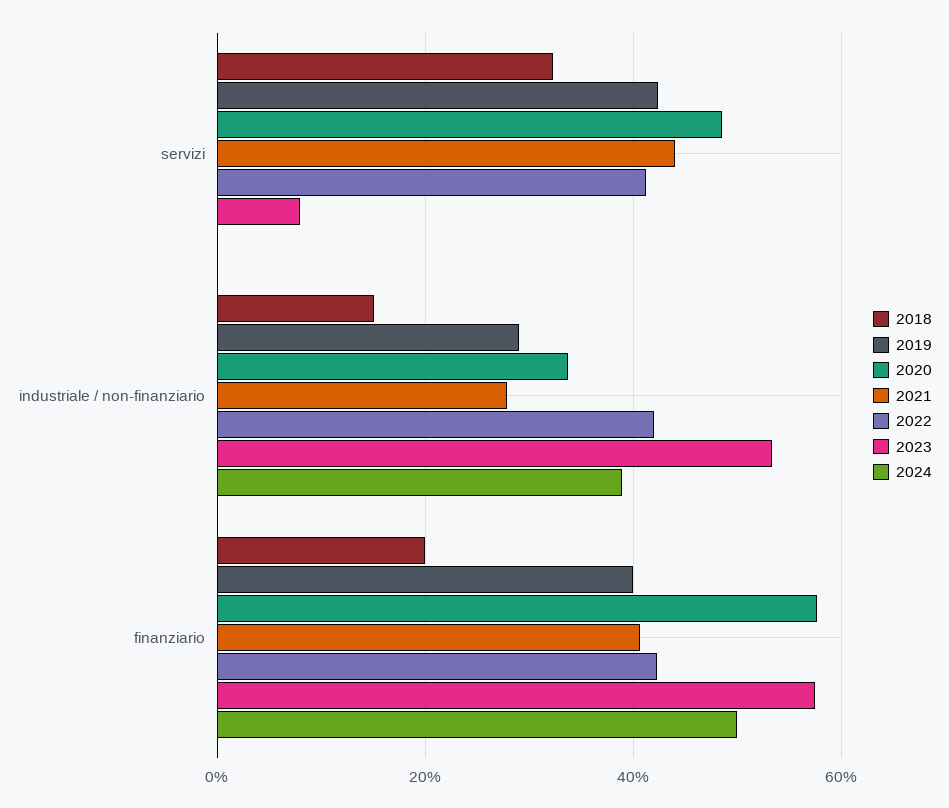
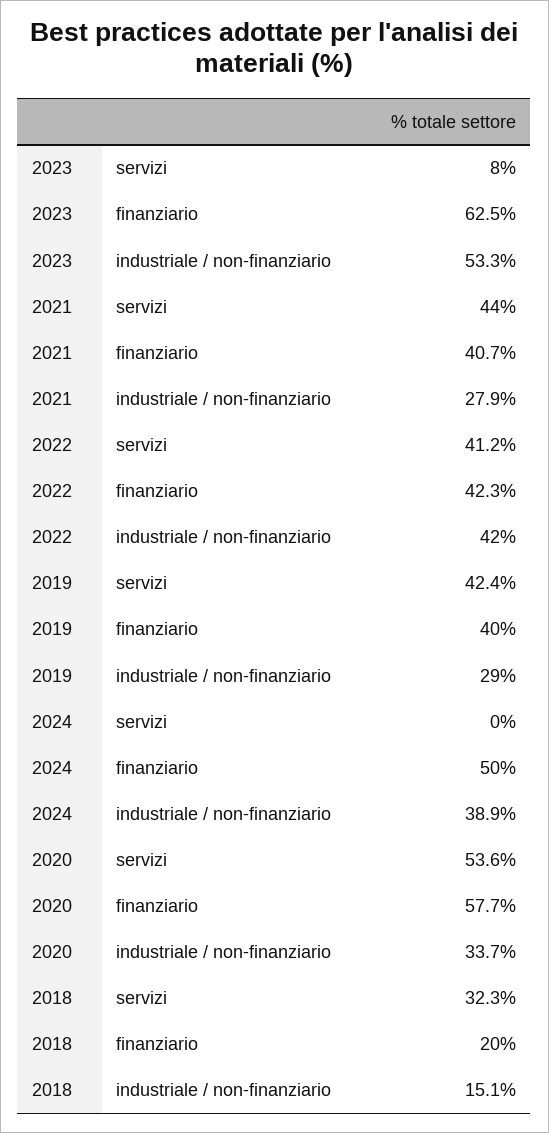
  {
    "2018": {
      "servizi": 32.3,
      "industriale / non-finanziario": 15.1,
      "finanziario": 20
    },
    "2019": {
      "servizi": 42.4,
      "industriale / non-finanziario": 29,
      "finanziario": 40
    },
    "2020": {
-     "servizi": 48,
+     "servizi": 53.6,
      "industriale / non-finanziario": 33.7,
      "finanziario": 57.7
    },
    "2021": {
      "servizi": 44,
      "industriale / non-finanziario": 27.9,
      "finanziario": 40.7
    },
    "2022": {
      "servizi": 41.2,
      "industriale / non-finanziario": 42,
      "finanziario": 42.3
    },
    "2023": {
      "servizi": 8,
      "industriale / non-finanziario": 53.3,
-     "finanziario": 58
+     "finanziario": 62.5
    },
    "2024": {
      "servizi": 0,
      "industriale / non-finanziario": 38.9,
      "finanziario": 50
    }
  }

